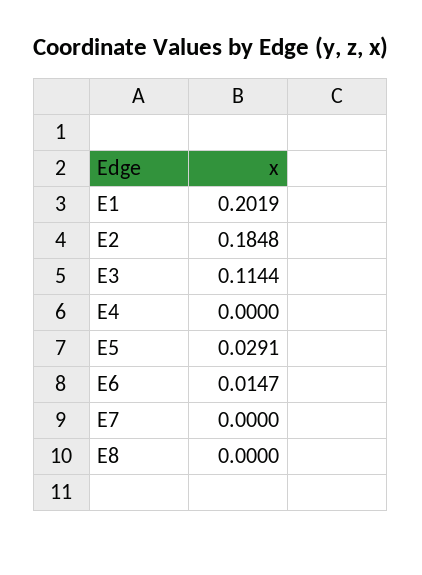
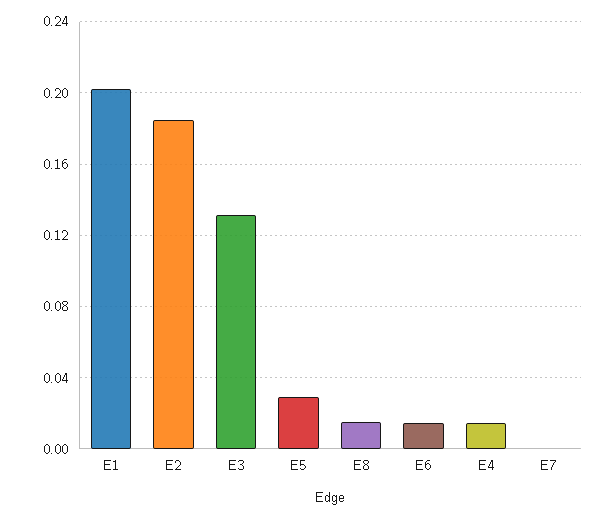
  {
    "E1": 0.2019,
    "E2": 0.1848,
-   "E3": 0.1144,
+   "E3": 0.13,
-   "E4": 0,
+   "E4": 0.015,
    "E5": 0.0291,
    "E6": 0.0147,
    "E7": 0,
-   "E8": 0
+   "E8": 0.015
  }

